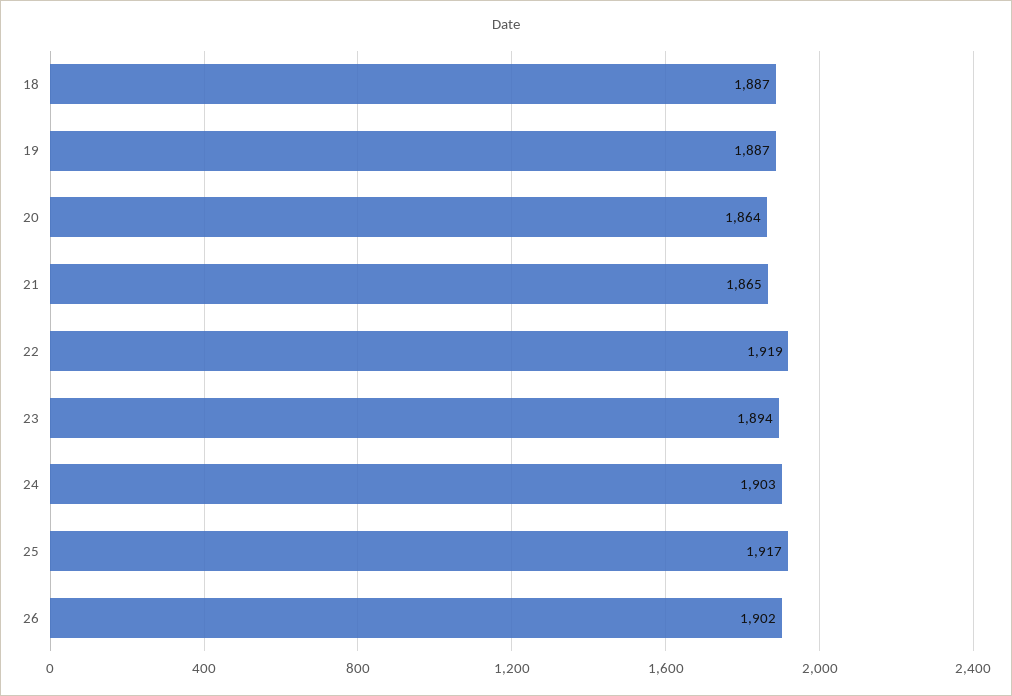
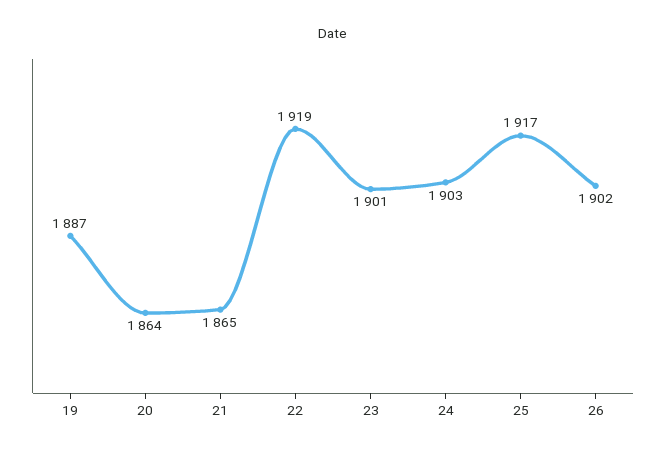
  {
-   "18": 1887,
    "19": 1887,
    "20": 1864,
    "21": 1865,
    "22": 1919,
-   "23": 1894,
+   "23": 1901,
    "24": 1903,
    "25": 1917,
    "26": 1902
  }

